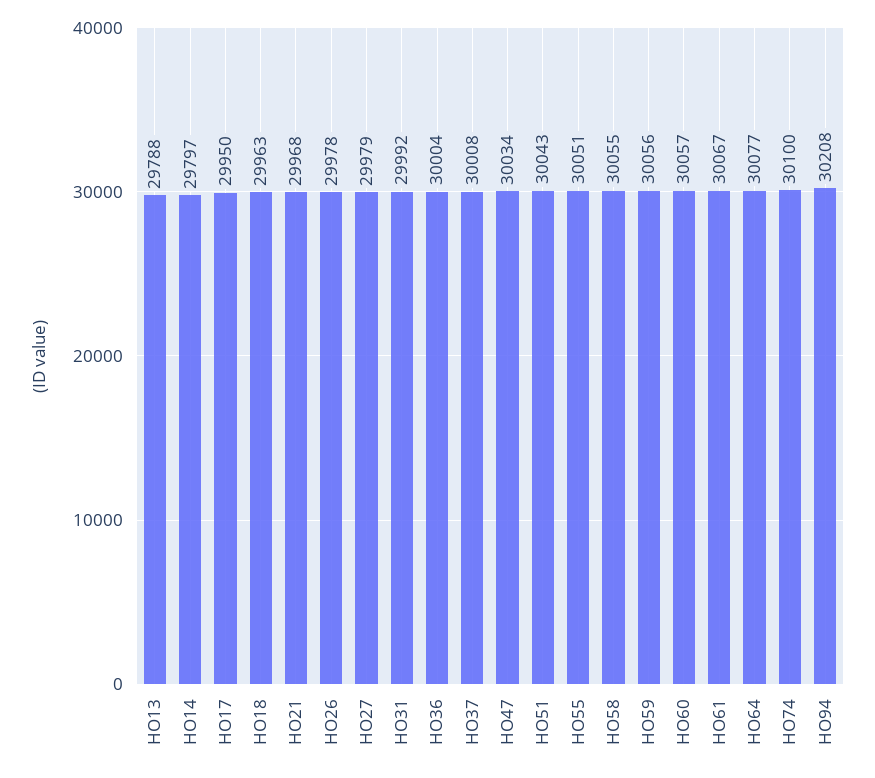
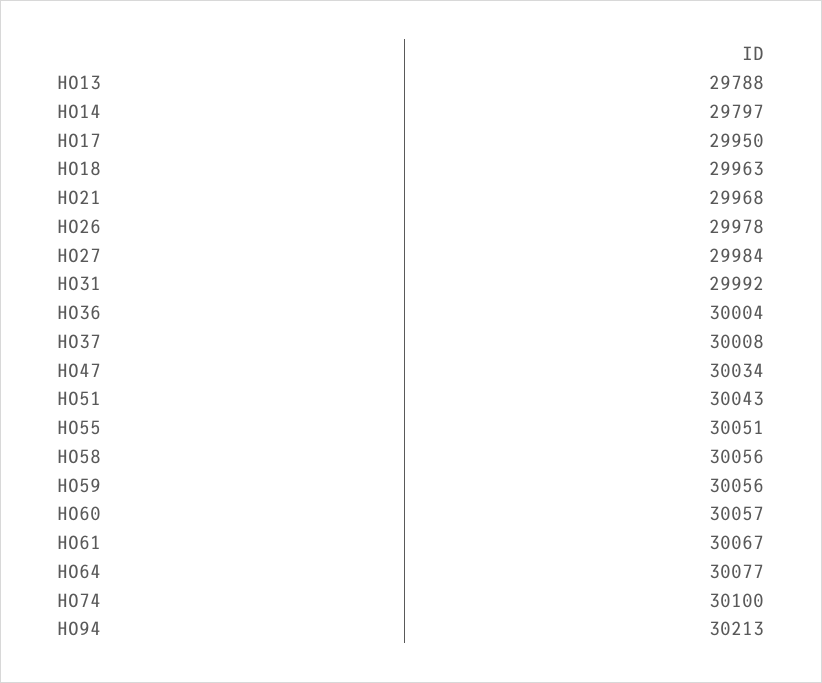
  {
    "HO13": 29788,
    "HO14": 29797,
    "HO17": 29950,
    "HO18": 29963,
    "HO21": 29968,
    "HO26": 29978,
-   "HO27": 29979,
+   "HO27": 29984,
    "HO31": 29992,
    "HO36": 30004,
    "HO37": 30008,
    "HO47": 30034,
    "HO51": 30043,
    "HO55": 30051,
-   "HO58": 30055,
+   "HO58": 30056,
    "HO59": 30056,
    "HO60": 30057,
    "HO61": 30067,
    "HO64": 30077,
    "HO74": 30100,
-   "HO94": 30208
+   "HO94": 30213
  }

